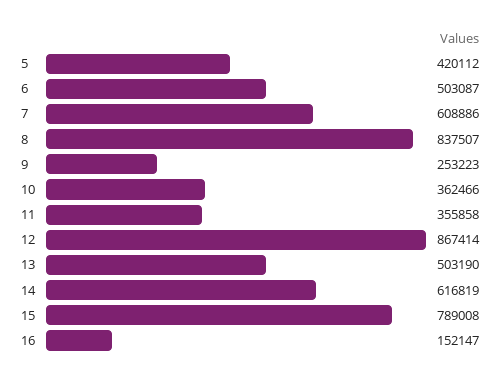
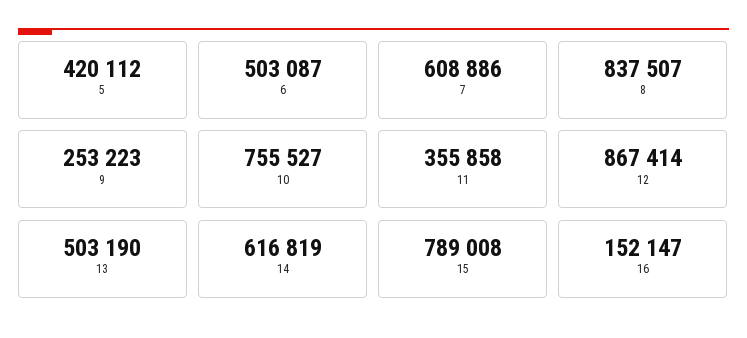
  {
    "5": 420112,
    "6": 503087,
    "7": 608886,
    "8": 837507,
    "9": 253223,
-   "10": 362466,
+   "10": 755527,
    "11": 355858,
    "12": 867414,
    "13": 503190,
    "14": 616819,
    "15": 789008,
    "16": 152147
  }

